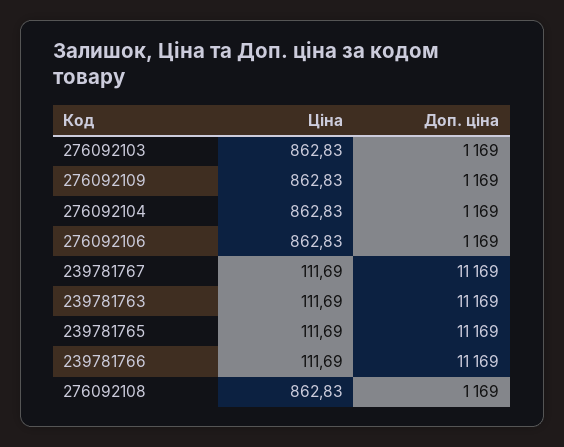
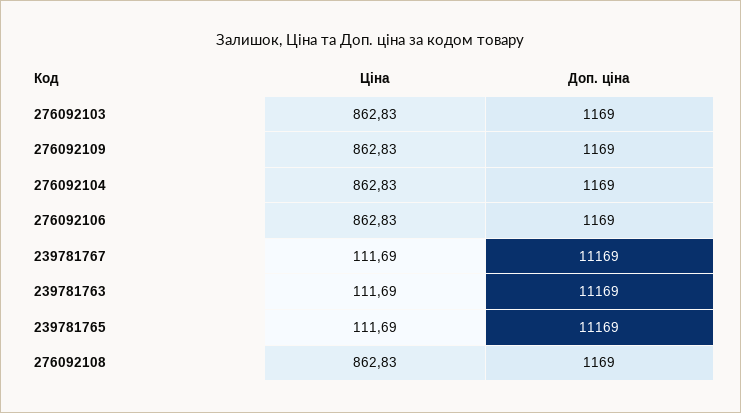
  {
    "Ціна": {
      "276092103": 862.83,
      "276092109": 862.83,
      "276092104": 862.83,
      "276092106": 862.83,
      "239781767": 111.69,
      "239781763": 111.69,
      "239781765": 111.69,
-     "239781766": 111.69,
      "276092108": 862.83
    },
    "Доп. ціна": {
      "276092103": 1169,
      "276092109": 1169,
      "276092104": 1169,
      "276092106": 1169,
      "239781767": 11169,
      "239781763": 11169,
      "239781765": 11169,
-     "239781766": 11169,
      "276092108": 1169
    }
  }

